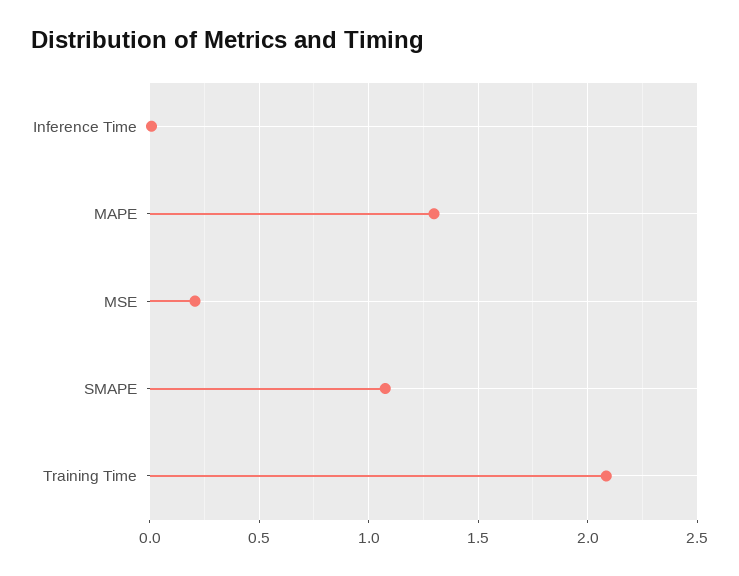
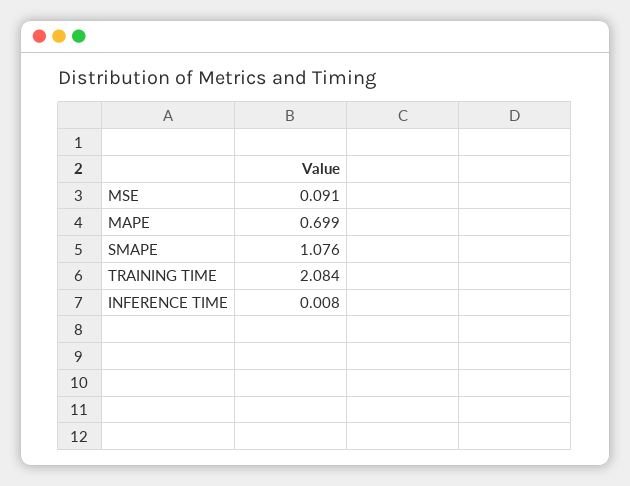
  {
    "Inference Time": 0.008,
-   "MAPE": 1.3,
+   "MAPE": 0.699,
-   "MSE": 0.2,
+   "MSE": 0.091,
    "SMAPE": 1.076,
    "Training Time": 2.084
  }

